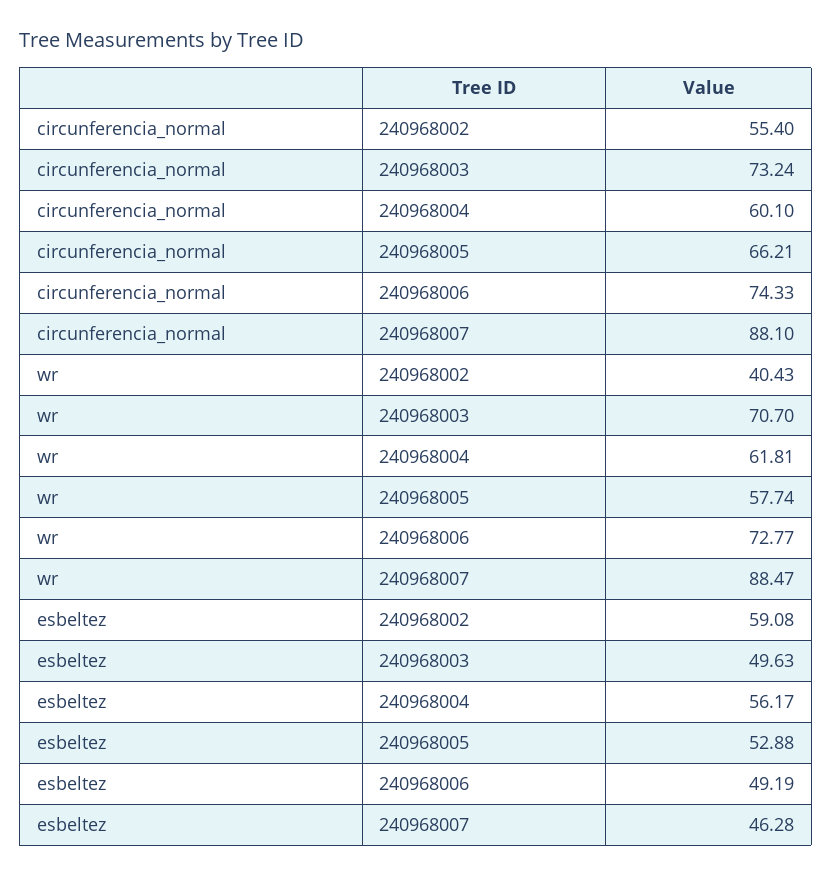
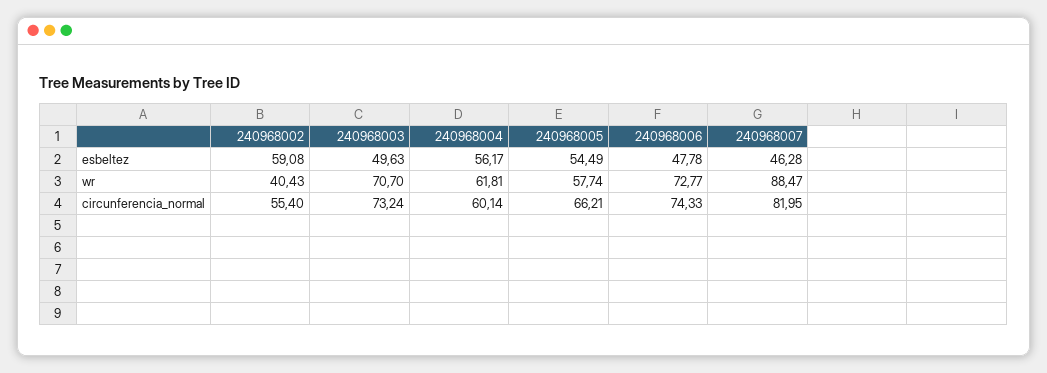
  {
    "circunferencia_normal": {
      "240968002": 55.4,
      "240968003": 73.24,
-     "240968004": 60.1,
+     "240968004": 60.14,
      "240968005": 66.21,
      "240968006": 74.33,
-     "240968007": 88.1
+     "240968007": 81.95
    },
    "wr": {
      "240968002": 40.43,
      "240968003": 70.7,
      "240968004": 61.81,
      "240968005": 57.74,
      "240968006": 72.77,
      "240968007": 88.47
    },
    "esbeltez": {
      "240968002": 59.08,
      "240968003": 49.63,
      "240968004": 56.17,
-     "240968005": 52.88,
+     "240968005": 54.49,
-     "240968006": 49.19,
+     "240968006": 47.78,
      "240968007": 46.28
    }
  }

